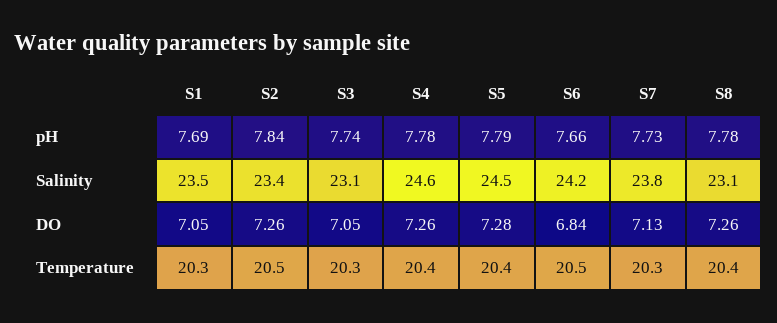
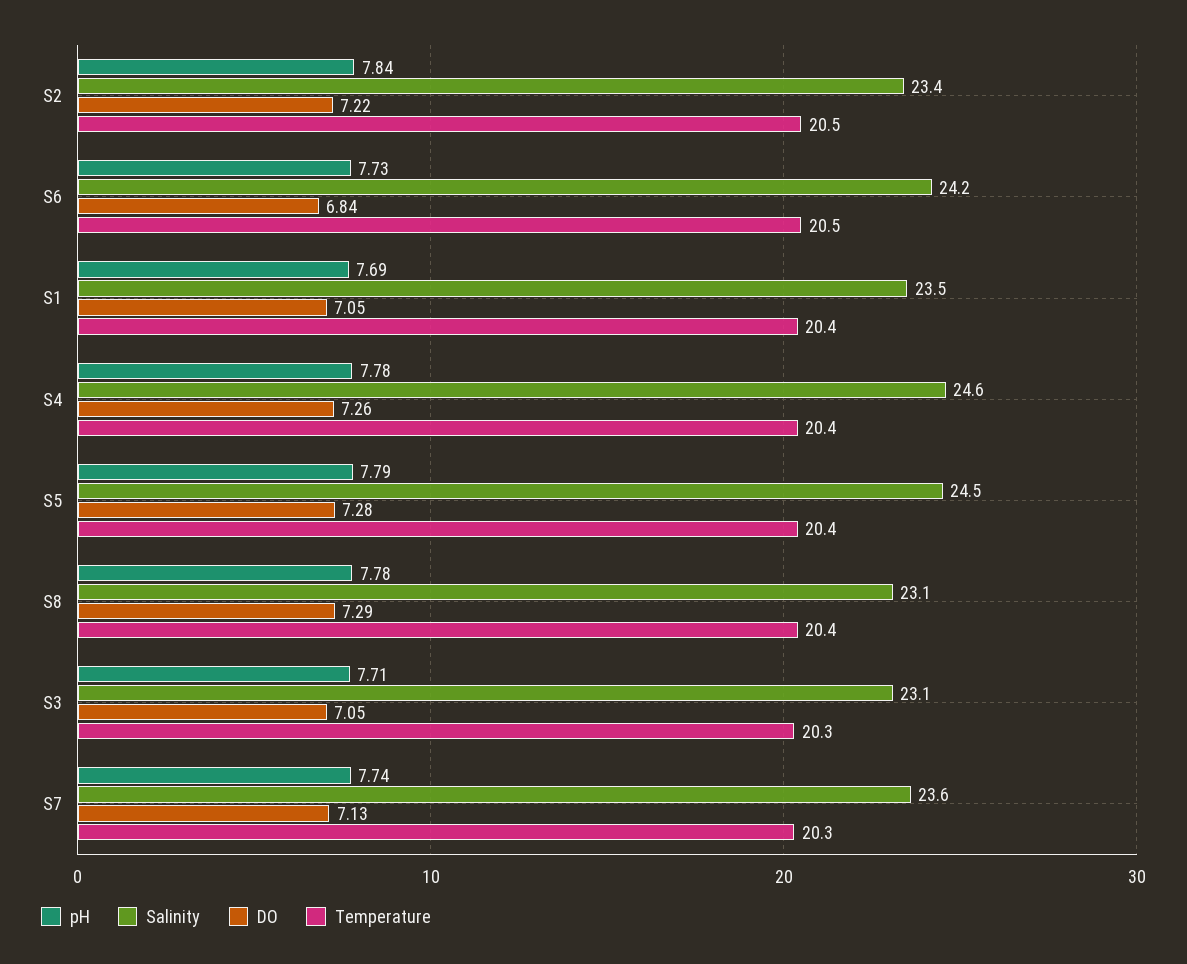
  {
    "pH": {
      "S1": 7.69,
      "S2": 7.84,
-     "S3": 7.74,
+     "S3": 7.71,
      "S4": 7.78,
      "S5": 7.79,
-     "S6": 7.66,
+     "S6": 7.73,
-     "S7": 7.73,
+     "S7": 7.74,
      "S8": 7.78
    },
    "Salinity": {
      "S1": 23.5,
      "S2": 23.4,
      "S3": 23.1,
      "S4": 24.6,
      "S5": 24.5,
      "S6": 24.2,
-     "S7": 23.8,
+     "S7": 23.6,
      "S8": 23.1
    },
    "DO": {
      "S1": 7.05,
-     "S2": 7.26,
+     "S2": 7.22,
      "S3": 7.05,
      "S4": 7.26,
      "S5": 7.28,
      "S6": 6.84,
      "S7": 7.13,
-     "S8": 7.26
+     "S8": 7.29
    },
    "Temperature": {
-     "S1": 20.3,
+     "S1": 20.4,
      "S2": 20.5,
      "S3": 20.3,
      "S4": 20.4,
      "S5": 20.4,
      "S6": 20.5,
      "S7": 20.3,
      "S8": 20.4
    }
  }

